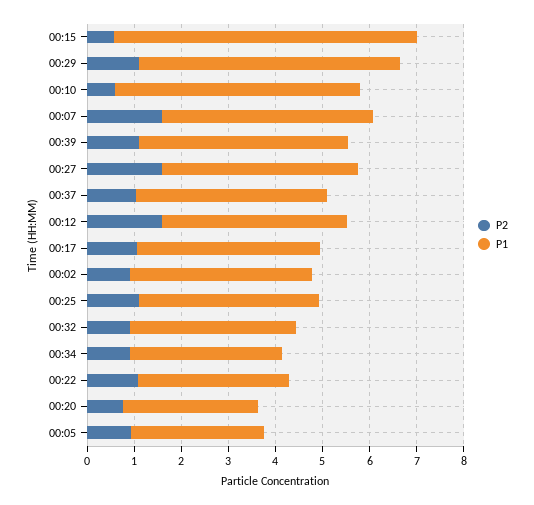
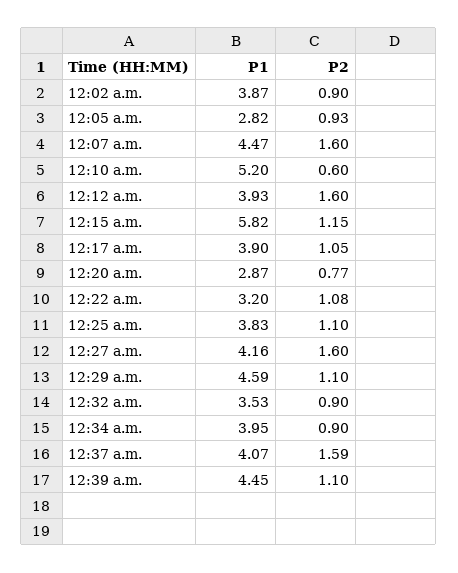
  {
    "P2": {
-     "00:15": 0.6,
+     "00:15": 1.15,
      "00:29": 1.1,
      "00:10": 0.6,
      "00:07": 1.6,
      "00:39": 1.1,
      "00:27": 1.6,
-     "00:37": 1,
+     "00:37": 1.59,
      "00:12": 1.6,
      "00:17": 1.05,
      "00:02": 0.9,
      "00:25": 1.1,
      "00:32": 0.9,
      "00:34": 0.9,
      "00:22": 1.08,
      "00:20": 0.77,
      "00:05": 0.93
    },
    "P1": {
-     "00:15": 6.4,
+     "00:15": 5.82,
-     "00:29": 5.6,
+     "00:29": 4.59,
      "00:10": 5.2,
      "00:07": 4.47,
      "00:39": 4.45,
      "00:27": 4.16,
      "00:37": 4.07,
      "00:12": 3.93,
      "00:17": 3.9,
      "00:02": 3.87,
      "00:25": 3.83,
      "00:32": 3.53,
-     "00:34": 3.2,
+     "00:34": 3.95,
      "00:22": 3.2,
      "00:20": 2.87,
      "00:05": 2.82
    }
  }

